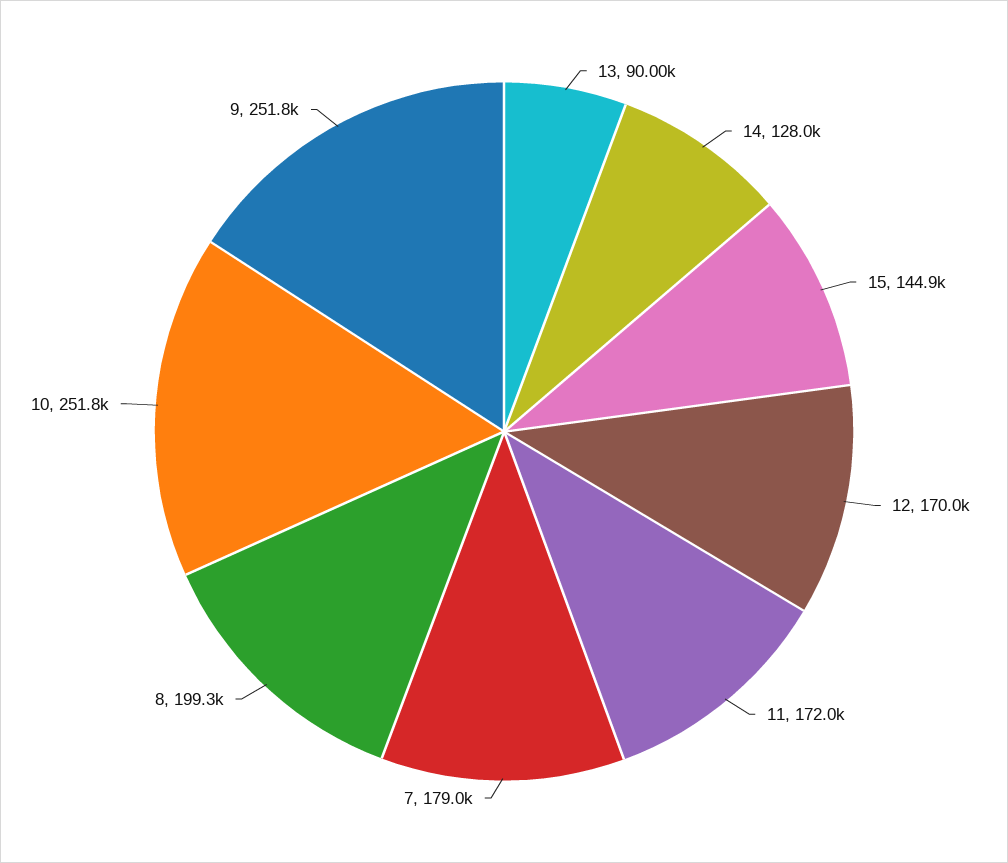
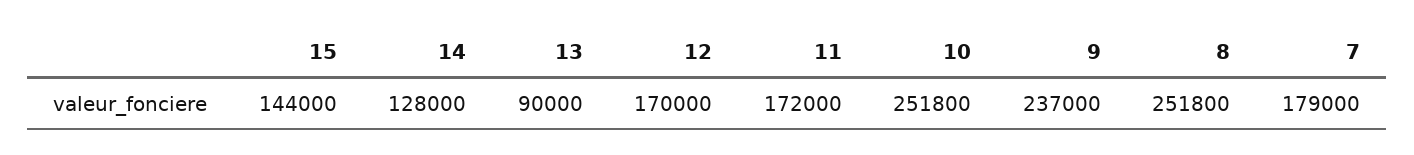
  {
    "13": 90000,
    "14": 128000,
-   "15": 144900,
+   "15": 144000,
    "12": 170000,
    "11": 172000,
    "7": 179000,
-   "8": 199300,
+   "8": 251800,
    "10": 251800,
-   "9": 251800
+   "9": 237000
  }

